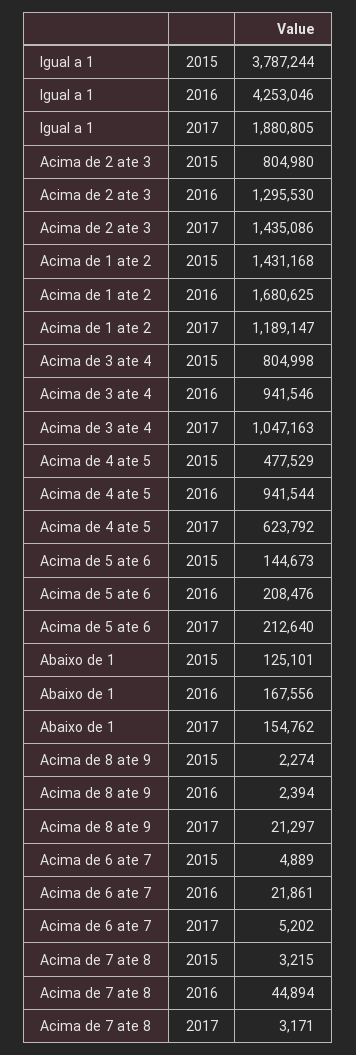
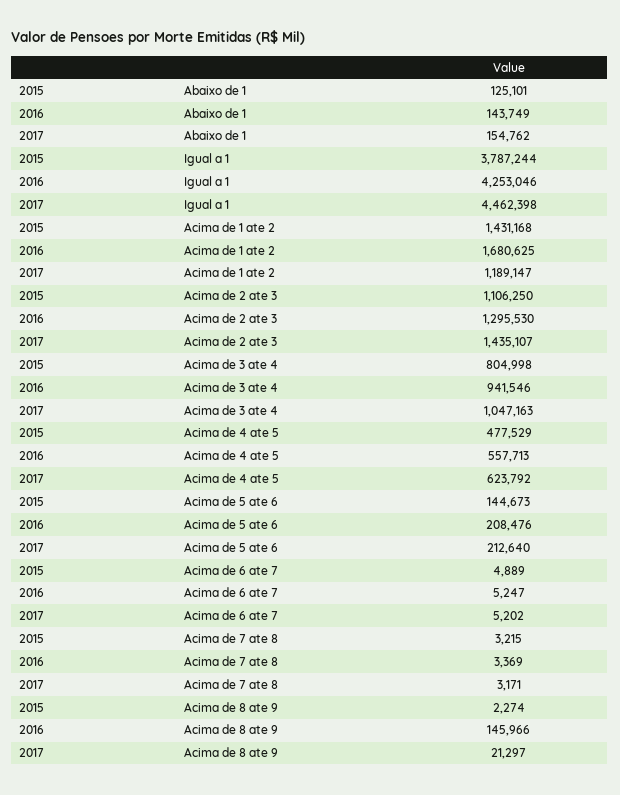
  {
    "Igual a 1": {
      "2015": 3787244,
      "2016": 4253046,
-     "2017": 1880805
+     "2017": 4462398
    },
    "Acima de 2 ate 3": {
-     "2015": 804980,
+     "2015": 1106250,
      "2016": 1295530,
-     "2017": 1435086
+     "2017": 1435107
    },
    "Acima de 1 ate 2": {
      "2015": 1431168,
      "2016": 1680625,
      "2017": 1189147
    },
    "Acima de 3 ate 4": {
      "2015": 804998,
      "2016": 941546,
      "2017": 1047163
    },
    "Acima de 4 ate 5": {
      "2015": 477529,
-     "2016": 941544,
+     "2016": 557713,
      "2017": 623792
    },
    "Acima de 5 ate 6": {
      "2015": 144673,
      "2016": 208476,
      "2017": 212640
    },
    "Abaixo de 1": {
      "2015": 125101,
-     "2016": 167556,
+     "2016": 143749,
      "2017": 154762
    },
    "Acima de 8 ate 9": {
      "2015": 2274,
-     "2016": 2394,
+     "2016": 145966,
      "2017": 21297
    },
    "Acima de 6 ate 7": {
      "2015": 4889,
-     "2016": 21861,
+     "2016": 5247,
      "2017": 5202
    },
    "Acima de 7 ate 8": {
      "2015": 3215,
-     "2016": 44894,
+     "2016": 3369,
      "2017": 3171
    }
  }

